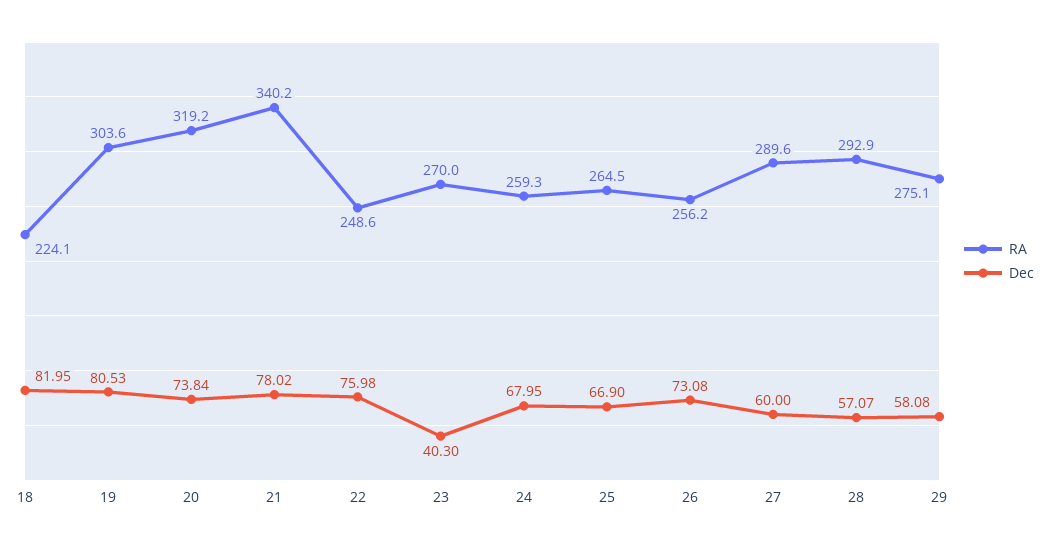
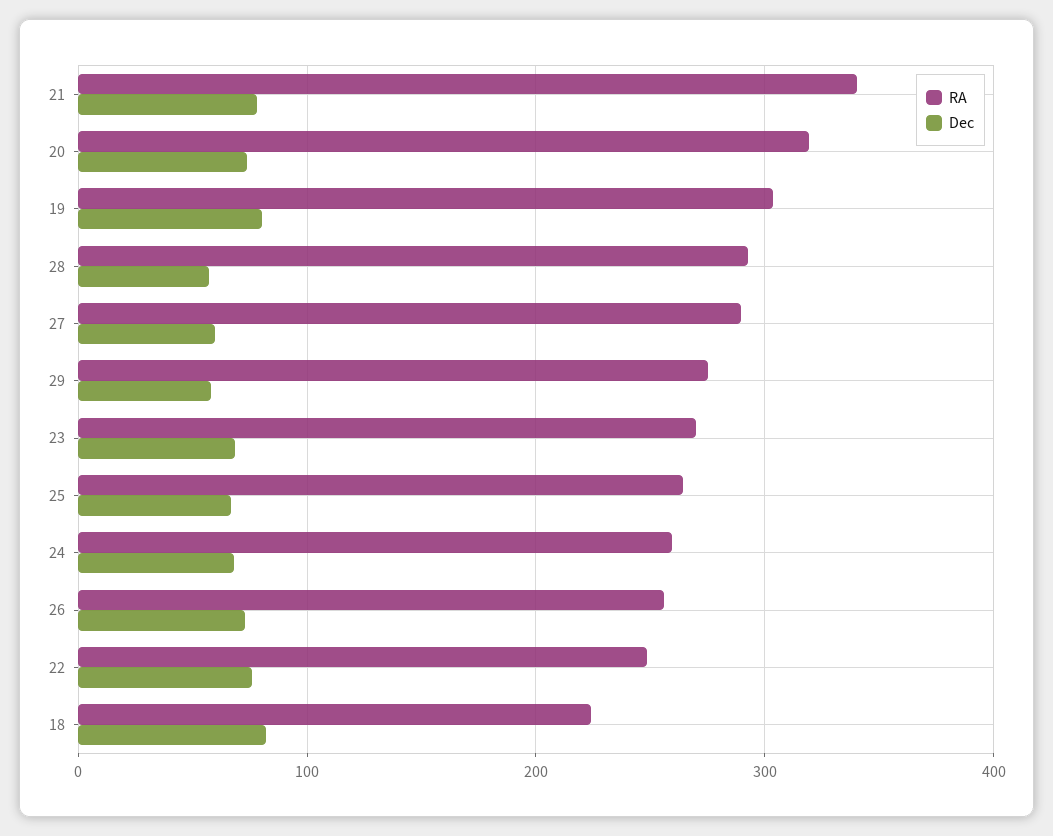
  {
    "RA": {
      "18": 224.1,
      "19": 303.6,
      "20": 319.2,
      "21": 340.2,
      "22": 248.6,
      "23": 270,
      "24": 259.3,
      "25": 264.5,
      "26": 256.2,
      "27": 289.6,
      "28": 292.9,
      "29": 275.1
    },
    "Dec": {
      "18": 81.95,
      "19": 80.53,
      "20": 73.84,
      "21": 78.02,
      "22": 75.98,
-     "23": 40.3,
+     "23": 70,
      "24": 67.95,
      "25": 66.9,
      "26": 73.08,
      "27": 60,
      "28": 57.07,
      "29": 58.08
    }
  }

